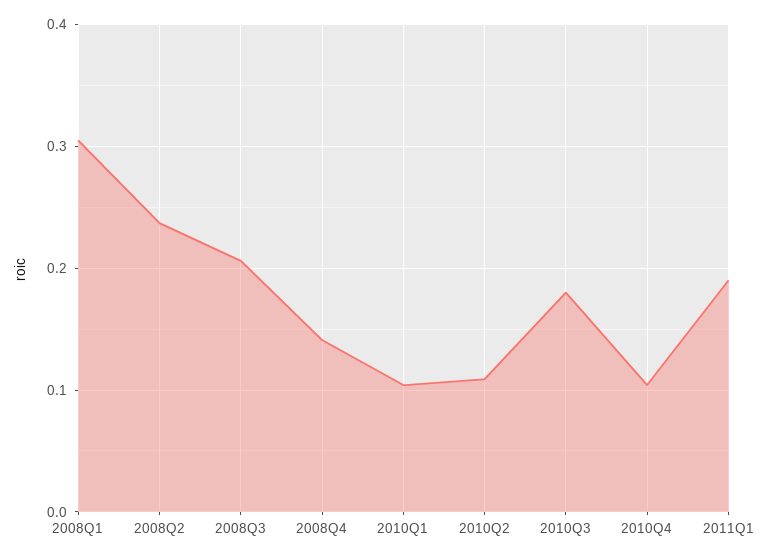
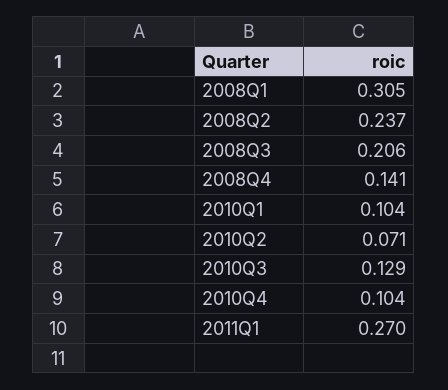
  {
    "2008Q1": 0.305,
    "2008Q2": 0.237,
    "2008Q3": 0.206,
    "2008Q4": 0.141,
    "2010Q1": 0.104,
-   "2010Q2": 0.11,
+   "2010Q2": 0.071,
-   "2010Q3": 0.18,
+   "2010Q3": 0.129,
    "2010Q4": 0.104,
-   "2011Q1": 0.19
+   "2011Q1": 0.27
  }

